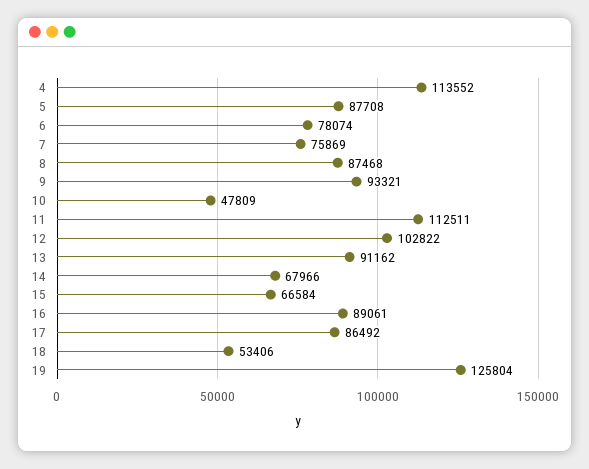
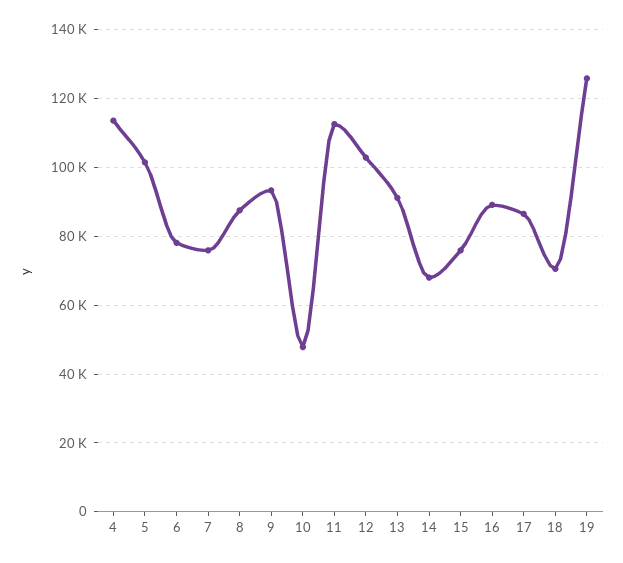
  {
    "4": 113552,
-   "5": 87708,
+   "5": 102000,
    "6": 78074,
    "7": 75869,
    "8": 87468,
    "9": 93321,
    "10": 47809,
    "11": 112511,
    "12": 102822,
    "13": 91162,
    "14": 67966,
-   "15": 66584,
+   "15": 76000,
    "16": 89061,
    "17": 86492,
-   "18": 53406,
+   "18": 70000,
    "19": 125804
  }

